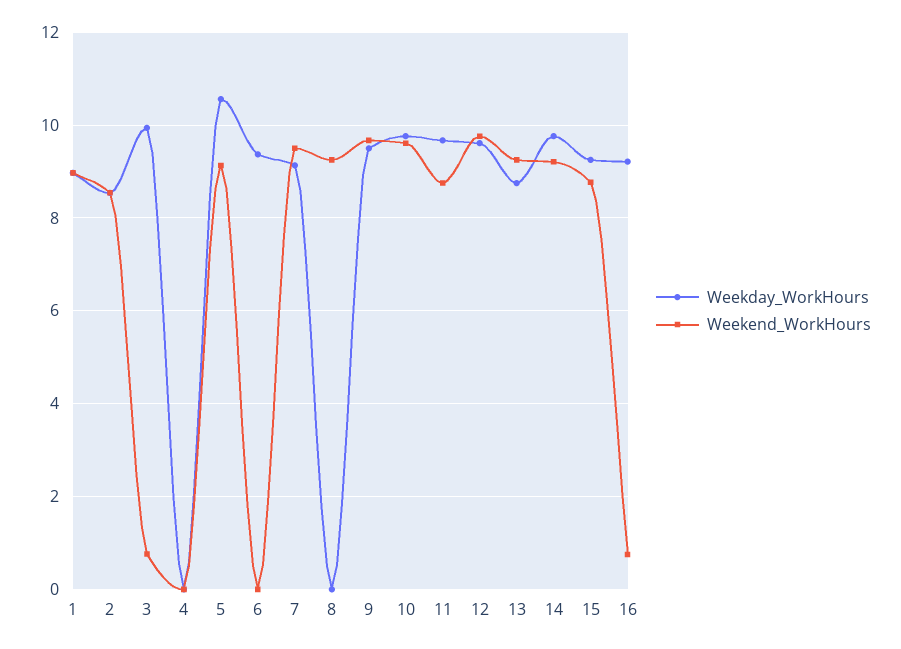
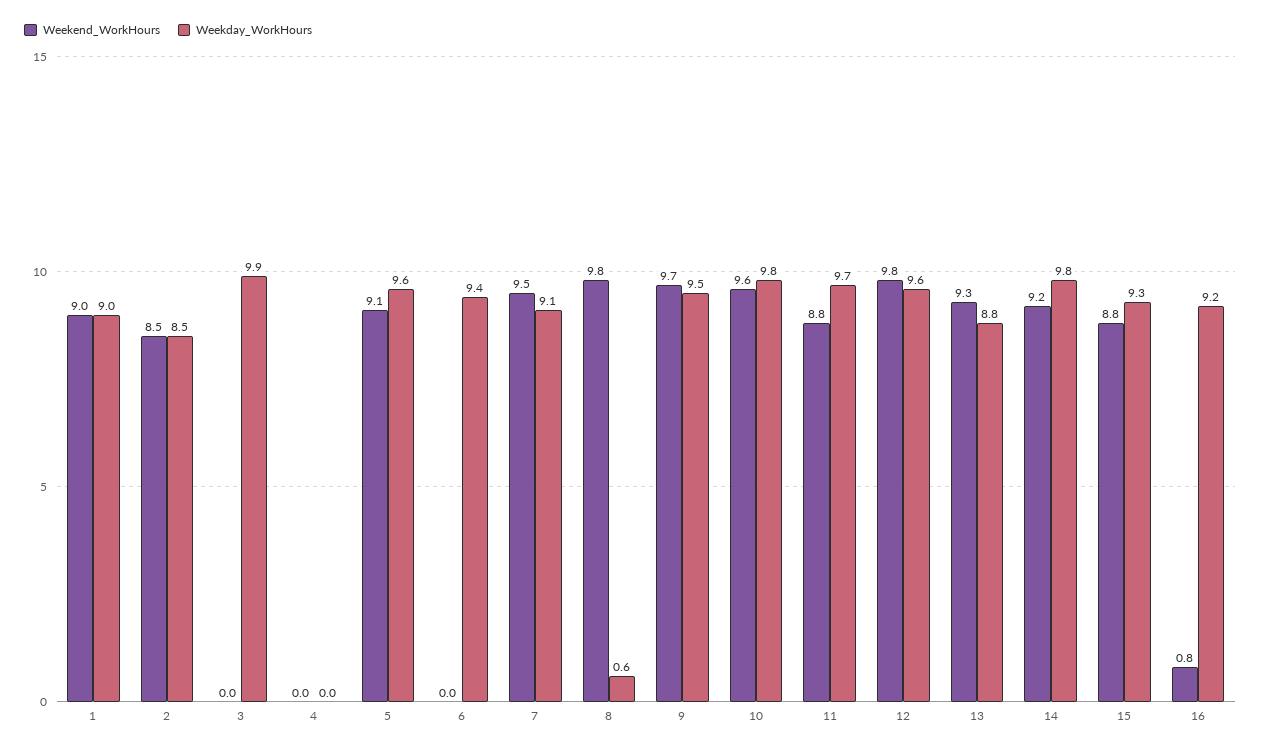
  {
    "Weekday_WorkHours": {
      "1": 9,
      "2": 8.5,
      "3": 9.9,
      "4": 0,
-     "5": 10.6,
+     "5": 9.6,
      "6": 9.4,
      "7": 9.1,
-     "8": 0,
+     "8": 0.6,
      "9": 9.5,
      "10": 9.8,
      "11": 9.7,
      "12": 9.6,
      "13": 8.8,
      "14": 9.8,
      "15": 9.3,
      "16": 9.2
    },
    "Weekend_WorkHours": {
      "1": 9,
      "2": 8.5,
-     "3": 0.8,
+     "3": 0,
      "4": 0,
      "5": 9.1,
      "6": 0,
      "7": 9.5,
-     "8": 9.2,
+     "8": 9.8,
      "9": 9.7,
      "10": 9.6,
      "11": 8.8,
      "12": 9.8,
      "13": 9.3,
      "14": 9.2,
      "15": 8.8,
      "16": 0.8
    }
  }

